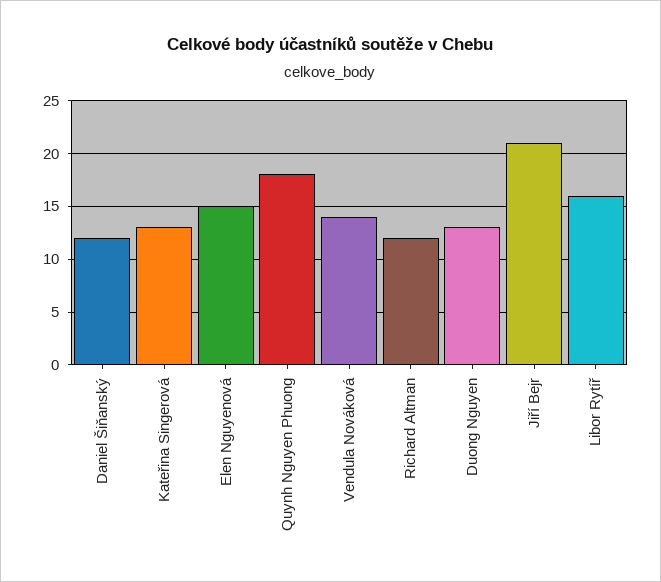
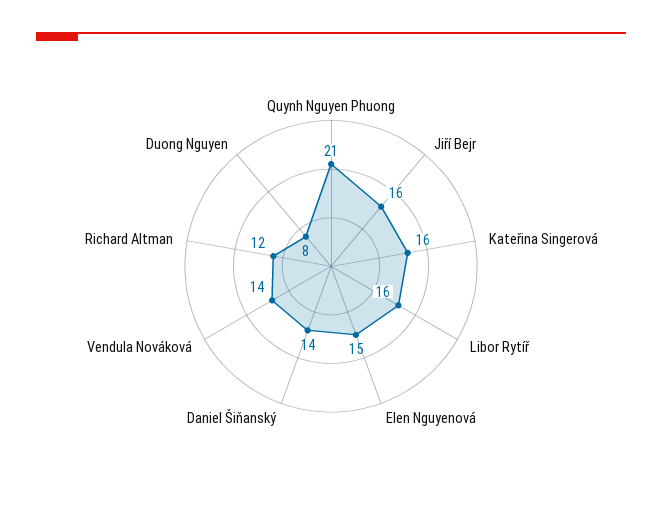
  {
-   "Daniel Šiňanský": 12,
+   "Daniel Šiňanský": 14,
-   "Kateřina Singerová": 13,
+   "Kateřina Singerová": 16,
    "Elen Nguyenová": 15,
-   "Quynh Nguyen Phuong": 18,
+   "Quynh Nguyen Phuong": 21,
    "Vendula Nováková": 14,
    "Richard Altman": 12,
-   "Duong Nguyen": 13,
+   "Duong Nguyen": 8,
-   "Jiří Bejr": 21,
+   "Jiří Bejr": 16,
    "Libor Rytíř": 16
  }

